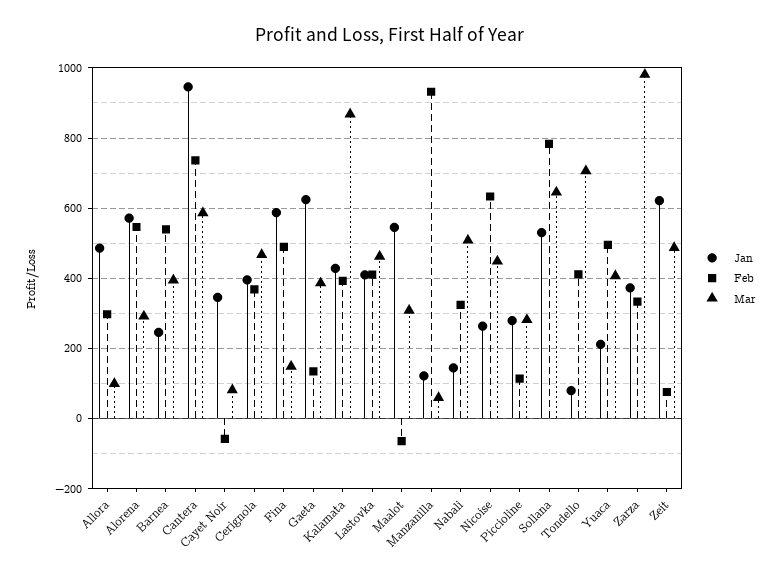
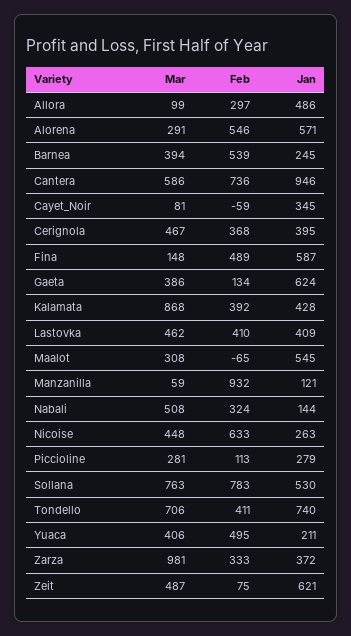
  {
    "Jan": {
      "Allora": 486,
      "Alorena": 571,
      "Barnea": 245,
      "Cantera": 946,
      "Cayet Noir": 345,
      "Cerignola": 395,
      "Fina": 587,
      "Gaeta": 624,
      "Kalamata": 428,
      "Lastovka": 409,
      "Maalot": 545,
      "Manzanilla": 121,
      "Nabali": 144,
      "Nicoise": 263,
      "Piccioline": 279,
      "Sollana": 530,
-     "Tondello": 80,
+     "Tondello": 740,
      "Yuaca": 211,
      "Zarza": 372,
      "Zeit": 621
    },
    "Feb": {
      "Allora": 297,
      "Alorena": 546,
      "Barnea": 539,
      "Cantera": 736,
      "Cayet Noir": -59,
      "Cerignola": 368,
      "Fina": 489,
      "Gaeta": 134,
      "Kalamata": 392,
      "Lastovka": 410,
      "Maalot": -65,
      "Manzanilla": 932,
      "Nabali": 324,
      "Nicoise": 633,
      "Piccioline": 113,
      "Sollana": 783,
      "Tondello": 411,
      "Yuaca": 495,
      "Zarza": 333,
      "Zeit": 75
    },
    "Mar": {
      "Allora": 99,
      "Alorena": 291,
      "Barnea": 394,
      "Cantera": 586,
      "Cayet Noir": 81,
      "Cerignola": 467,
      "Fina": 148,
      "Gaeta": 386,
      "Kalamata": 868,
      "Lastovka": 462,
      "Maalot": 308,
      "Manzanilla": 59,
      "Nabali": 508,
      "Nicoise": 448,
      "Piccioline": 281,
-     "Sollana": 640,
+     "Sollana": 763,
      "Tondello": 706,
      "Yuaca": 406,
      "Zarza": 981,
      "Zeit": 487
    }
  }

